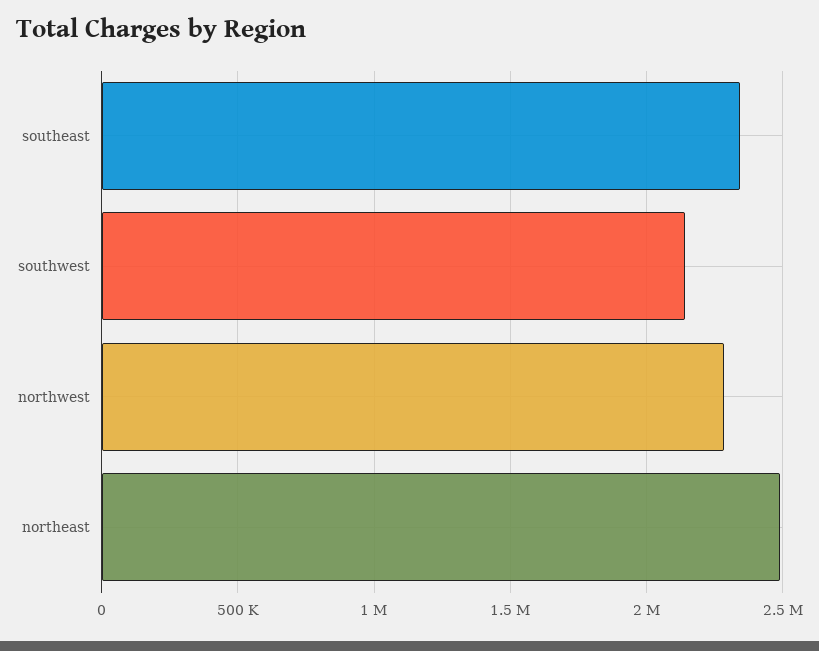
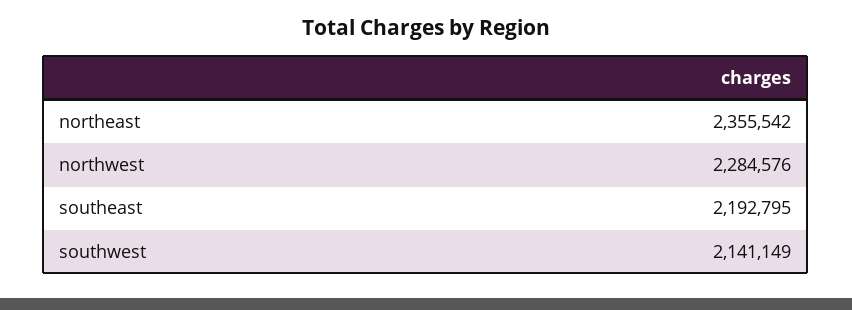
  {
-   "southeast": 2350000,
+   "southeast": 2192795,
    "southwest": 2141149,
    "northwest": 2284576,
-   "northeast": 2500000
+   "northeast": 2355542
  }

